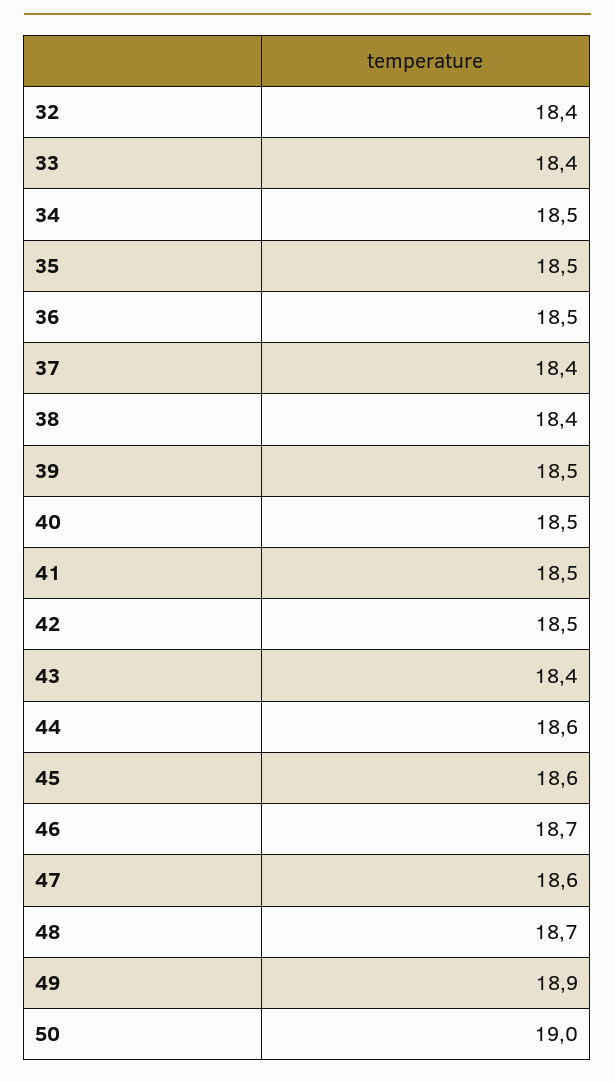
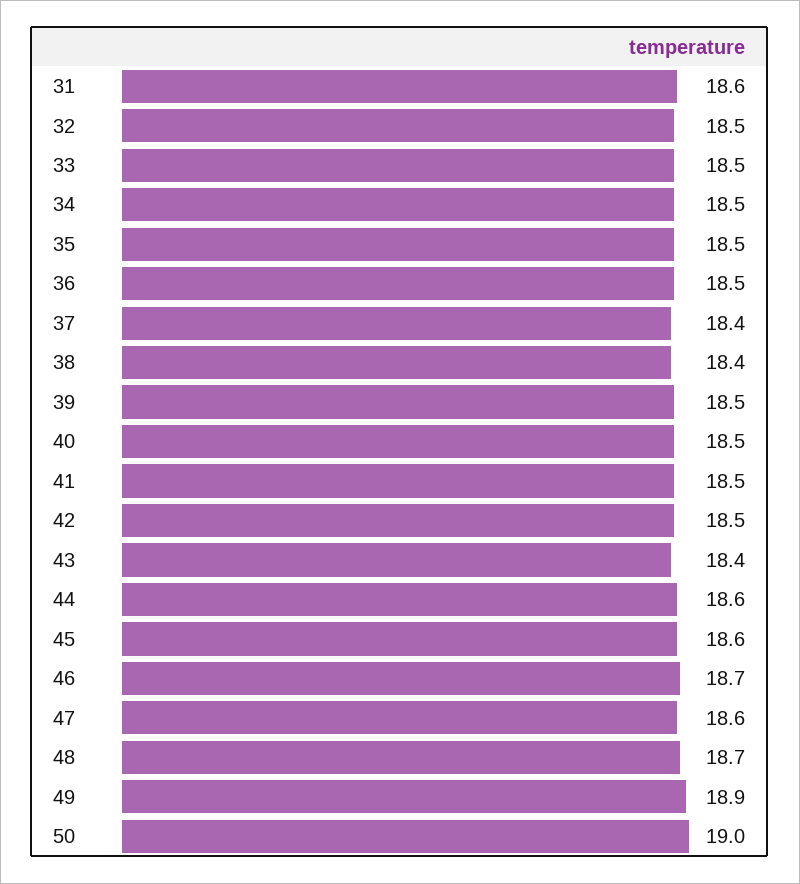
  {
-   "32": 18.4,
+   "32": 18.5,
-   "33": 18.4,
+   "33": 18.5,
    "34": 18.5,
    "35": 18.5,
    "36": 18.5,
    "37": 18.4,
    "38": 18.4,
    "39": 18.5,
    "40": 18.5,
    "41": 18.5,
    "42": 18.5,
    "43": 18.4,
    "44": 18.6,
    "45": 18.6,
    "46": 18.7,
    "47": 18.6,
    "48": 18.7,
    "49": 18.9,
-   "50": 19
+   "50": 19,
+   "31": 18.6
  }

